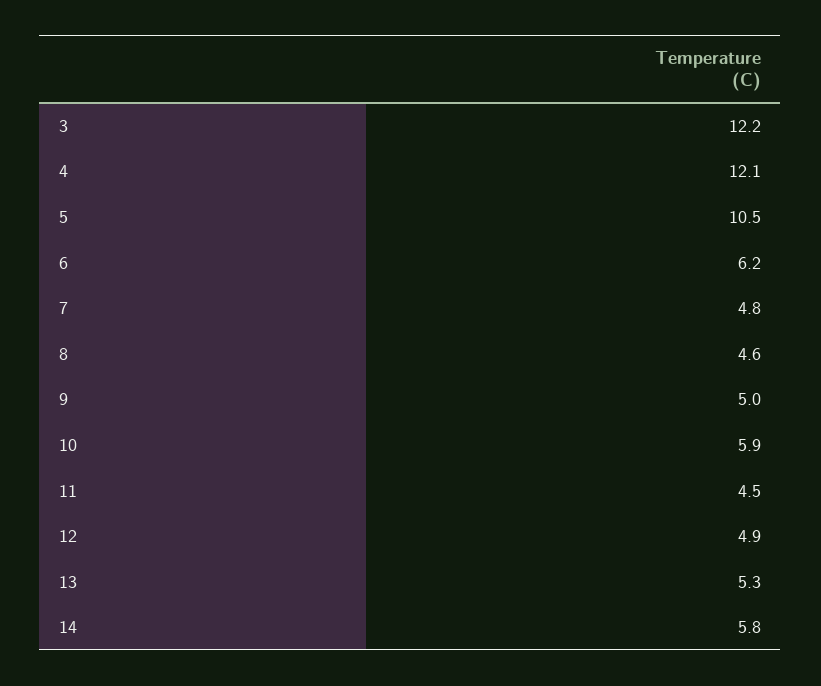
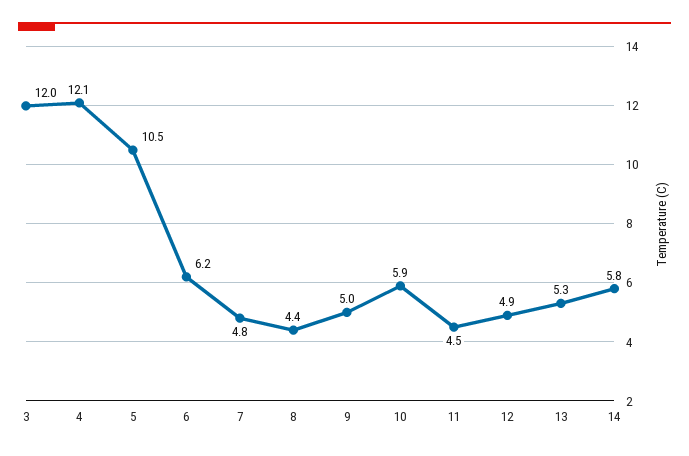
  {
-   "3": 12.2,
+   "3": 12,
    "4": 12.1,
    "5": 10.5,
    "6": 6.2,
    "7": 4.8,
-   "8": 4.6,
+   "8": 4.4,
    "9": 5,
    "10": 5.9,
    "11": 4.5,
    "12": 4.9,
    "13": 5.3,
    "14": 5.8
  }

